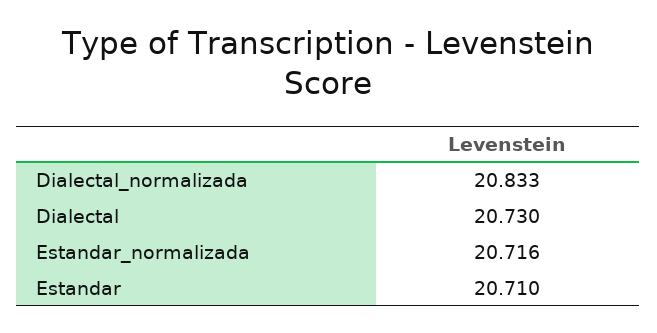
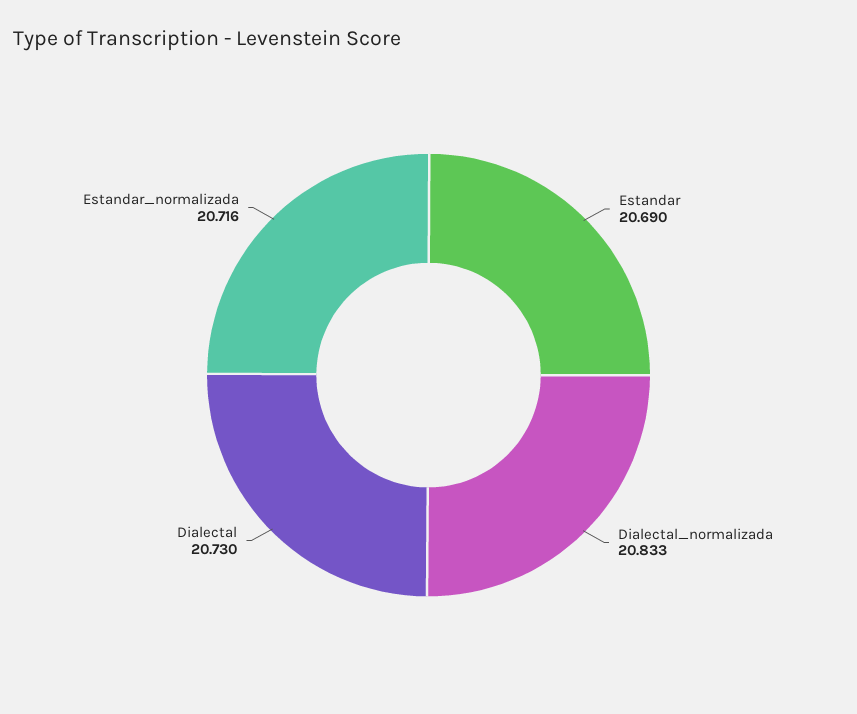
  {
    "Dialectal_normalizada": 20.833,
    "Dialectal": 20.73,
    "Estandar_normalizada": 20.716,
-   "Estandar": 20.71
+   "Estandar": 20.69
  }

